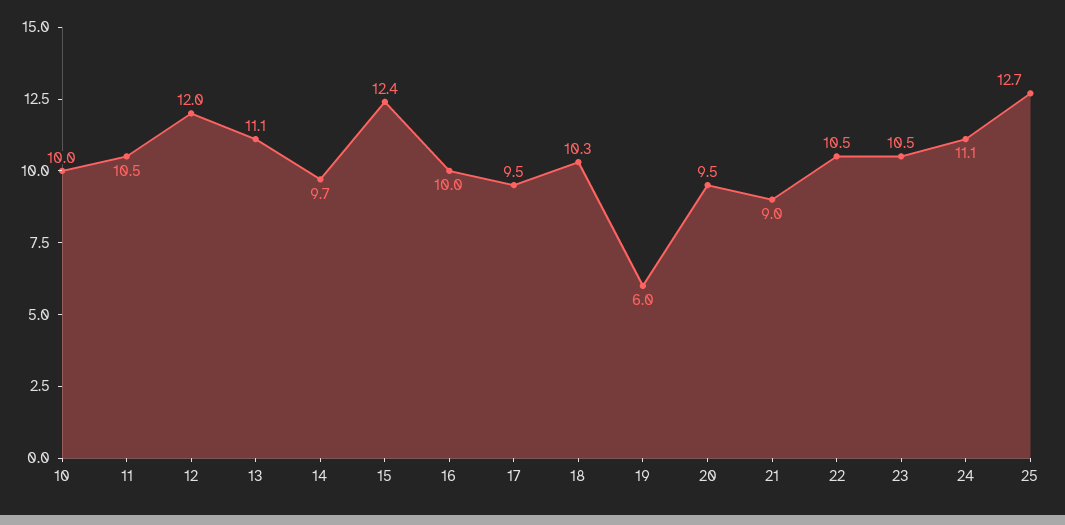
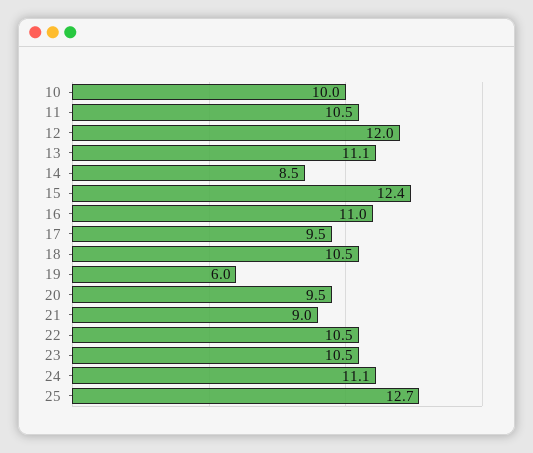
  {
    "10": 10,
    "11": 10.5,
    "12": 12,
    "13": 11.1,
-   "14": 9.7,
+   "14": 8.5,
    "15": 12.4,
-   "16": 10,
+   "16": 11,
    "17": 9.5,
-   "18": 10.3,
+   "18": 10.5,
    "19": 6,
    "20": 9.5,
    "21": 9,
    "22": 10.5,
    "23": 10.5,
    "24": 11.1,
    "25": 12.7
  }

